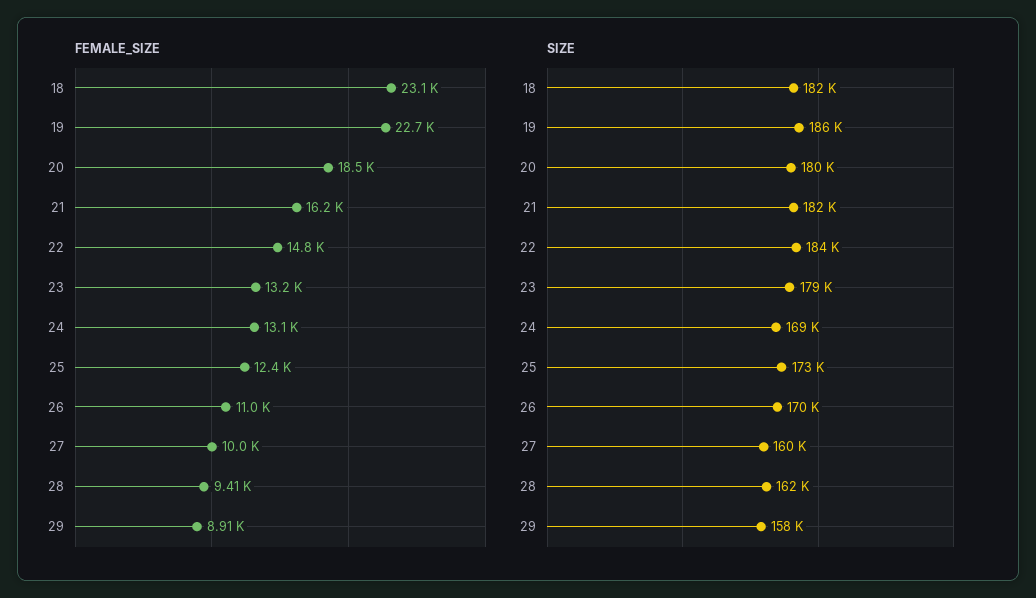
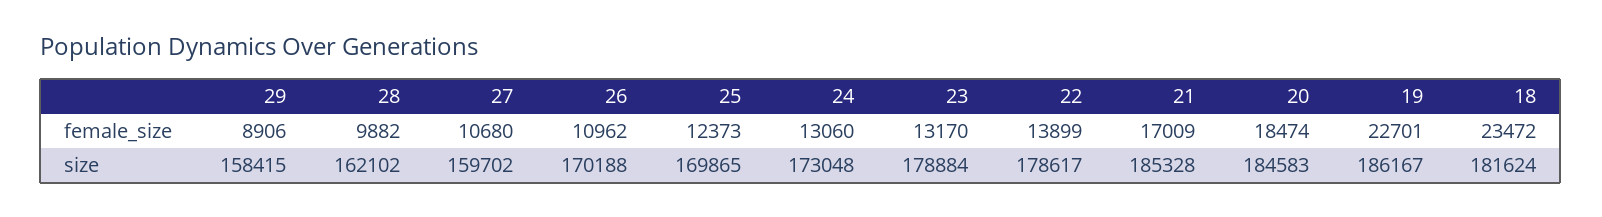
  {
    "FEMALE_SIZE": {
-     "18": 23100,
+     "18": 23472,
      "19": 22701,
      "20": 18474,
-     "21": 16200,
+     "21": 17009,
-     "22": 14800,
+     "22": 13899,
      "23": 13170,
      "24": 13060,
      "25": 12373,
      "26": 10962,
-     "27": 10000,
+     "27": 10680,
-     "28": 9410,
+     "28": 9882,
      "29": 8906
    },
    "SIZE": {
      "18": 181624,
      "19": 186167,
-     "20": 180000,
+     "20": 184583,
-     "21": 182000,
+     "21": 185328,
-     "22": 184000,
+     "22": 178617,
      "23": 178884,
-     "24": 169000,
+     "24": 173048,
-     "25": 173000,
+     "25": 169865,
      "26": 170188,
      "27": 159702,
      "28": 162102,
      "29": 158415
    }
  }

